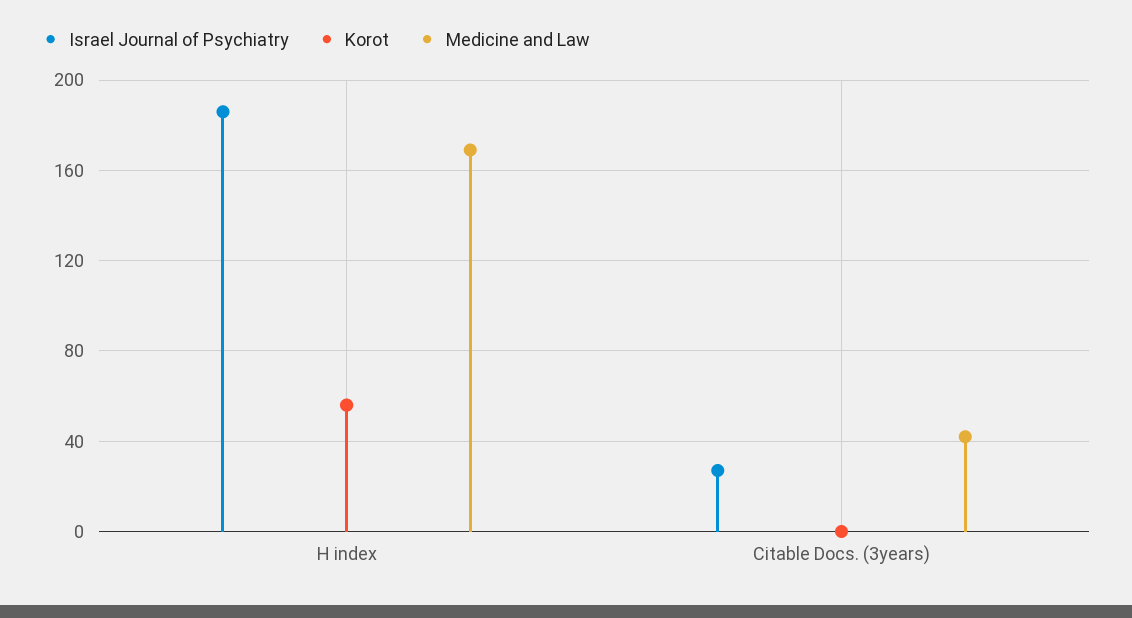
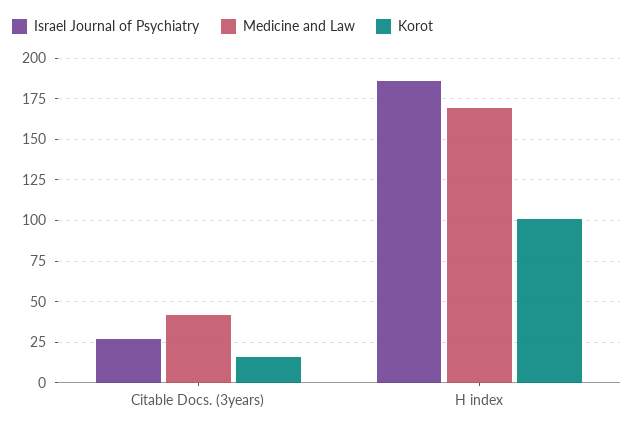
  {
    "Israel Journal of Psychiatry": {
      "H index": 185,
      "Citable Docs. (3years)": 25
    },
    "Korot": {
-     "H index": 55,
+     "H index": 100,
-     "Citable Docs. (3years)": 0
+     "Citable Docs. (3years)": 15
    },
    "Medicine and Law": {
      "H index": 170,
      "Citable Docs. (3years)": 40
    }
  }

